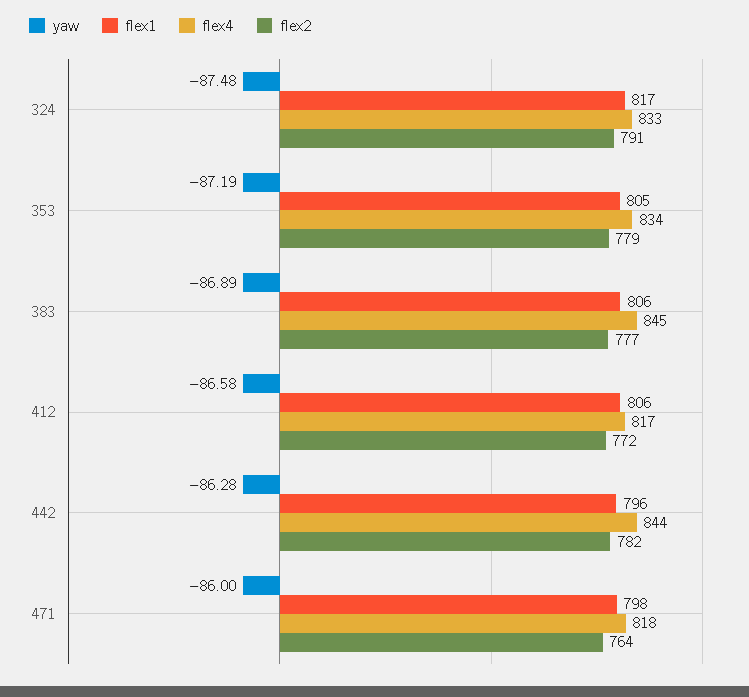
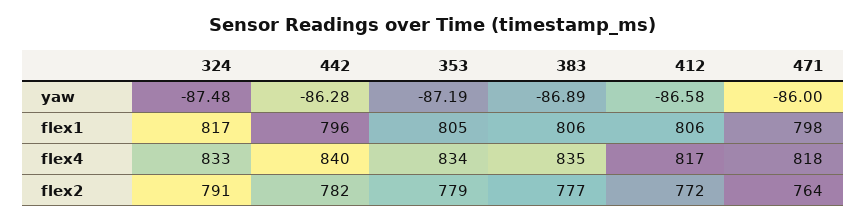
  {
    "yaw": {
      "324": -87.48,
      "353": -87.19,
      "383": -86.89,
      "412": -86.58,
      "442": -86.28,
      "471": -86
    },
    "flex1": {
      "324": 817,
      "353": 805,
      "383": 806,
      "412": 806,
      "442": 796,
      "471": 798
    },
    "flex4": {
      "324": 833,
      "353": 834,
-     "383": 845,
+     "383": 835,
      "412": 817,
-     "442": 844,
+     "442": 840,
      "471": 818
    },
    "flex2": {
      "324": 791,
      "353": 779,
      "383": 777,
      "412": 772,
      "442": 782,
      "471": 764
    }
  }

